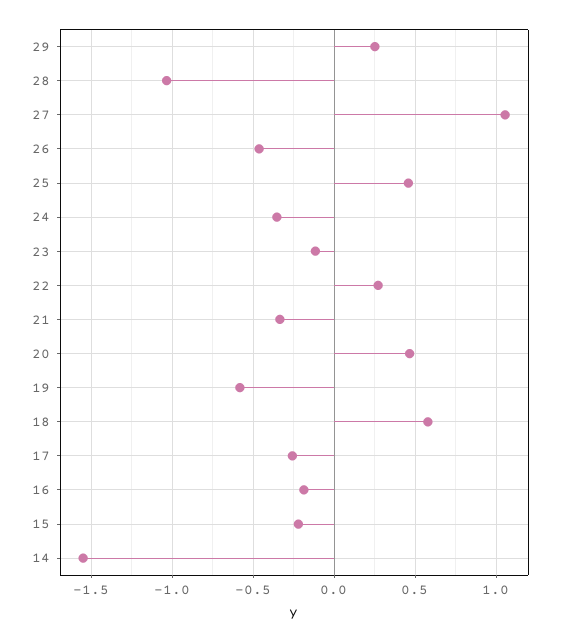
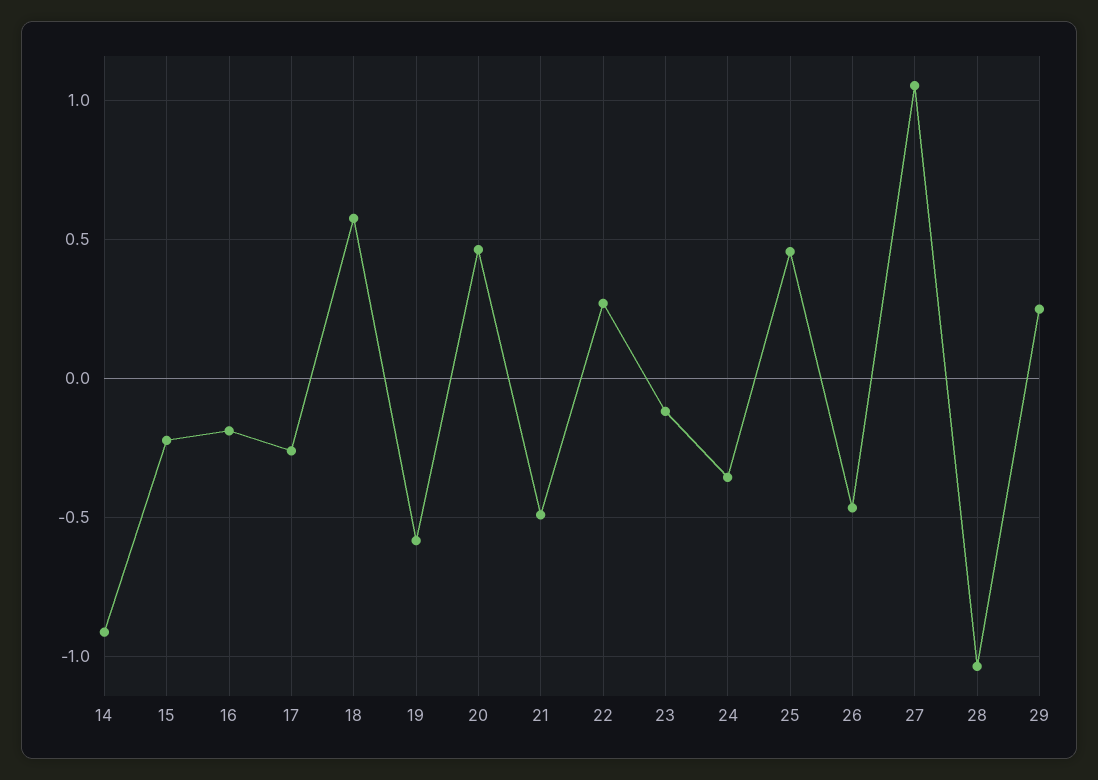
  {
    "29": 0.25,
    "28": -1.05,
    "27": 1.05,
    "26": -0.45,
    "25": 0.45,
    "24": -0.35,
    "23": -0.1,
    "22": 0.25,
-   "21": -0.35,
+   "21": -0.5,
    "20": 0.45,
    "19": -0.6,
    "18": 0.6,
    "17": -0.25,
    "16": -0.2,
    "15": -0.2,
-   "14": -1.55
+   "14": -0.9
  }

